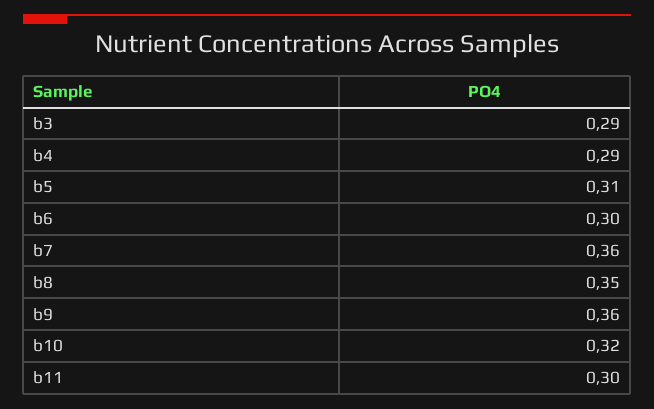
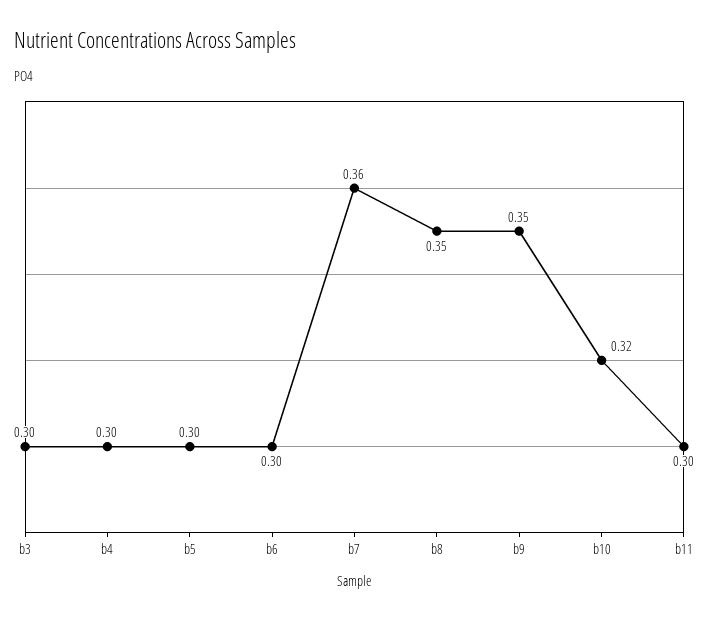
  {
-   "b3": 0.29,
+   "b3": 0.3,
-   "b4": 0.29,
+   "b4": 0.3,
-   "b5": 0.31,
+   "b5": 0.3,
    "b6": 0.3,
    "b7": 0.36,
    "b8": 0.35,
-   "b9": 0.36,
+   "b9": 0.35,
    "b10": 0.32,
    "b11": 0.3
  }

